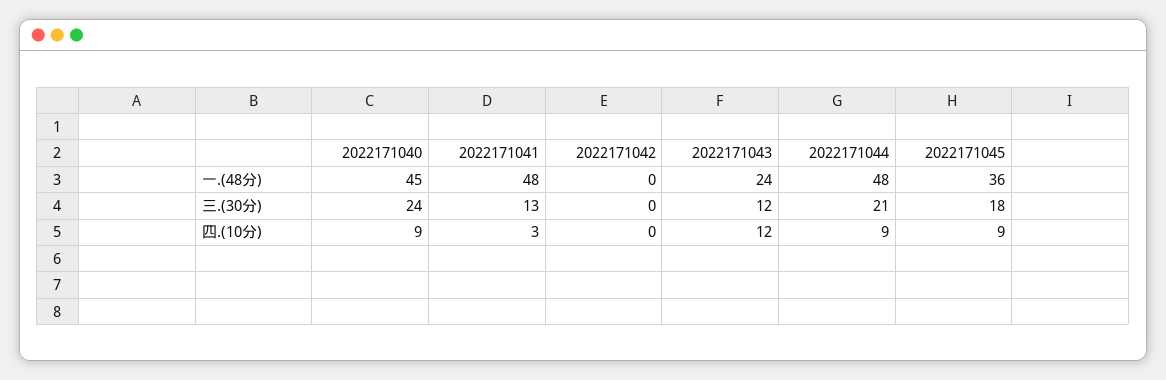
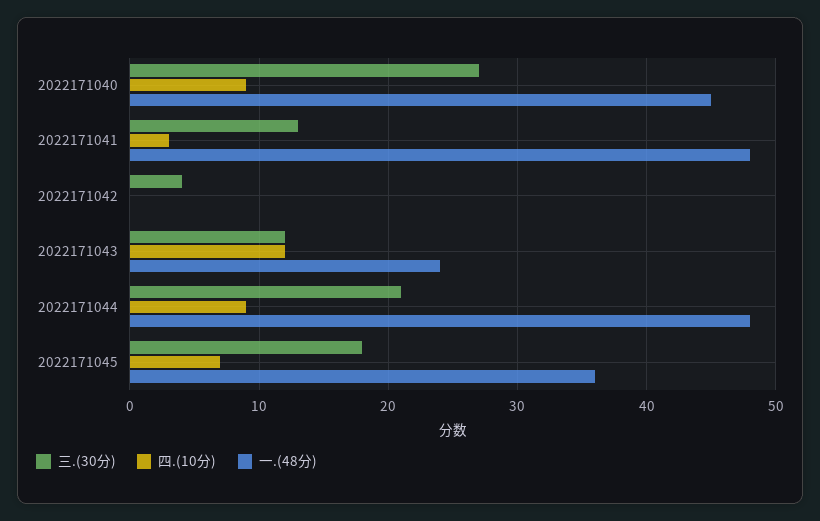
  {
    "一.(48分)": {
      "2022171040": 45,
      "2022171041": 48,
      "2022171042": 0,
      "2022171043": 24,
      "2022171044": 48,
      "2022171045": 36
    },
    "三.(30分)": {
-     "2022171040": 24,
+     "2022171040": 27,
      "2022171041": 13,
-     "2022171042": 0,
+     "2022171042": 4,
      "2022171043": 12,
      "2022171044": 21,
      "2022171045": 18
    },
    "四.(10分)": {
      "2022171040": 9,
      "2022171041": 3,
      "2022171042": 0,
      "2022171043": 12,
      "2022171044": 9,
-     "2022171045": 9
+     "2022171045": 7
    }
  }

